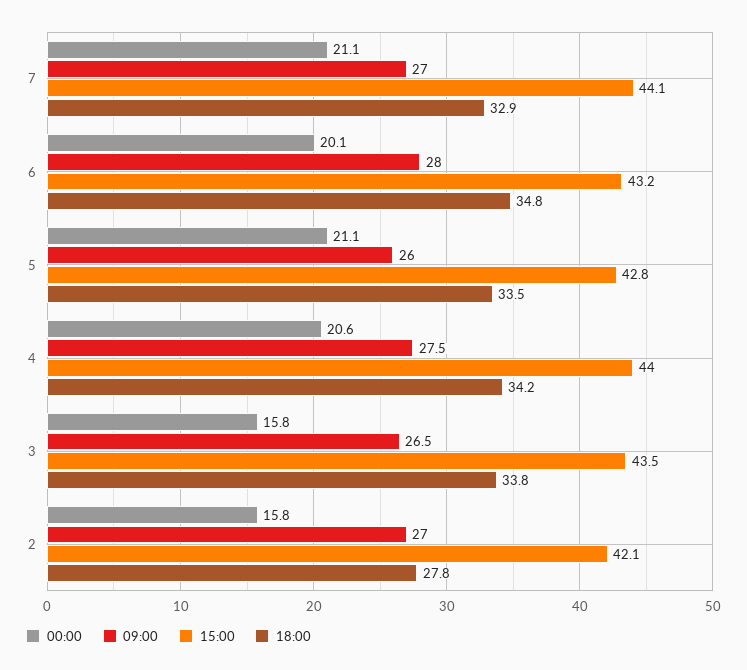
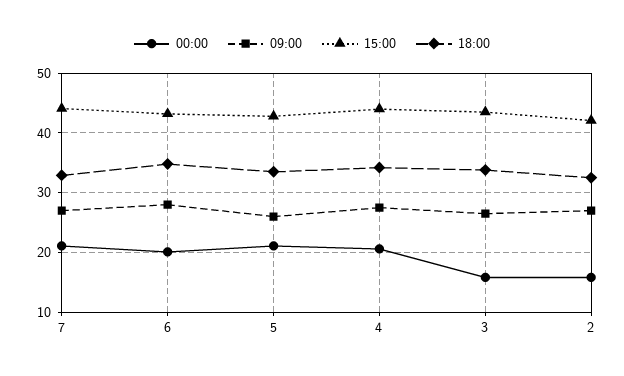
  {
    "00:00": {
      "7": 21.1,
      "6": 20.1,
      "5": 21.1,
      "4": 20.6,
      "3": 15.8,
      "2": 15.8
    },
    "09:00": {
      "7": 27,
      "6": 28,
      "5": 26,
      "4": 27.5,
      "3": 26.5,
      "2": 27
    },
    "15:00": {
      "7": 44.1,
      "6": 43.2,
      "5": 42.8,
      "4": 44,
      "3": 43.5,
      "2": 42.1
    },
    "18:00": {
      "7": 32.9,
      "6": 34.8,
      "5": 33.5,
      "4": 34.2,
      "3": 33.8,
-     "2": 27.8
+     "2": 32
    }
  }

